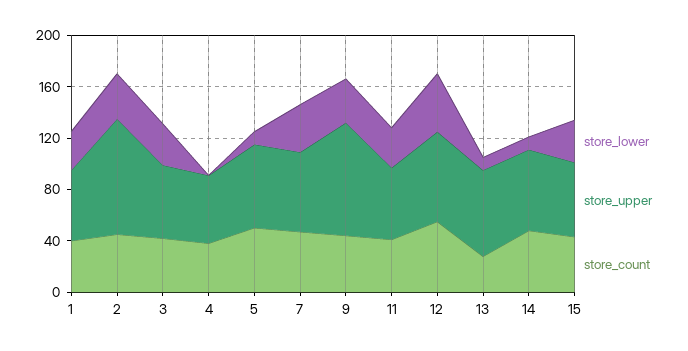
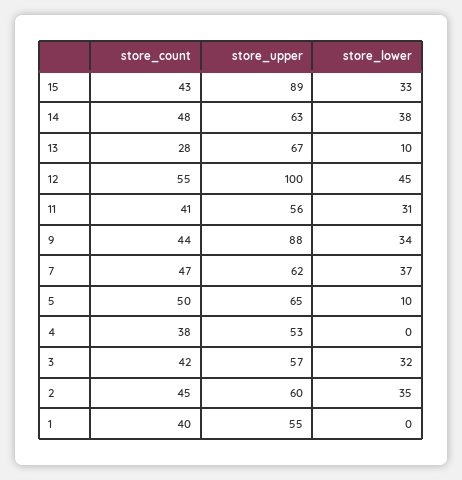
  {
    "store_lower": {
-     "1": 30,
+     "1": 0,
      "2": 35,
      "3": 32,
      "4": 0,
      "5": 10,
      "7": 37,
      "9": 34,
      "11": 31,
      "12": 45,
      "13": 10,
-     "14": 10,
+     "14": 38,
      "15": 33
    },
    "store_upper": {
      "1": 55,
-     "2": 90,
+     "2": 60,
      "3": 57,
      "4": 53,
      "5": 65,
      "7": 62,
      "9": 88,
      "11": 56,
-     "12": 70,
+     "12": 100,
      "13": 67,
      "14": 63,
-     "15": 60
+     "15": 89
    },
    "store_count": {
      "1": 40,
      "2": 45,
      "3": 42,
      "4": 38,
      "5": 50,
      "7": 47,
      "9": 44,
      "11": 41,
      "12": 55,
      "13": 28,
      "14": 48,
      "15": 43
    }
  }

